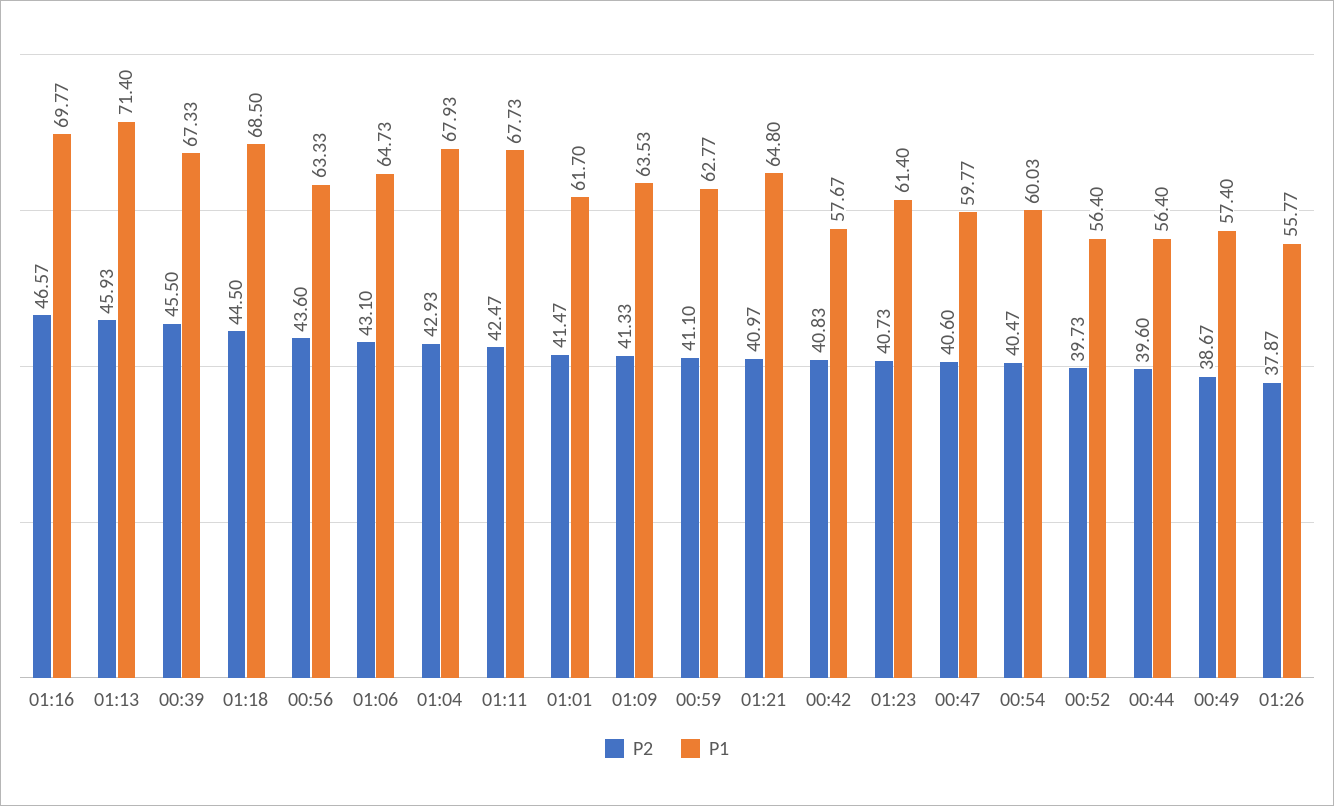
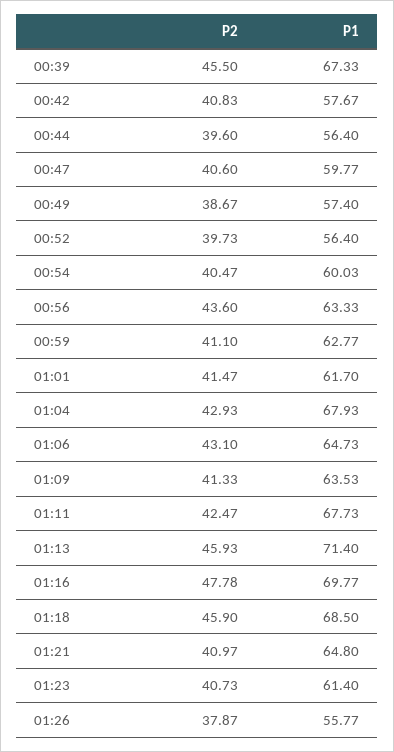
  {
    "P2": {
-     "01:16": 46.57,
+     "01:16": 47.78,
      "01:13": 45.93,
      "00:39": 45.5,
-     "01:18": 44.5,
+     "01:18": 45.9,
      "00:56": 43.6,
      "01:06": 43.1,
      "01:04": 42.93,
      "01:11": 42.47,
      "01:01": 41.47,
      "01:09": 41.33,
      "00:59": 41.1,
      "01:21": 40.97,
      "00:42": 40.83,
      "01:23": 40.73,
      "00:47": 40.6,
      "00:54": 40.47,
      "00:52": 39.73,
      "00:44": 39.6,
      "00:49": 38.67,
      "01:26": 37.87
    },
    "P1": {
      "01:16": 69.77,
      "01:13": 71.4,
      "00:39": 67.33,
      "01:18": 68.5,
      "00:56": 63.33,
      "01:06": 64.73,
      "01:04": 67.93,
      "01:11": 67.73,
      "01:01": 61.7,
      "01:09": 63.53,
      "00:59": 62.77,
      "01:21": 64.8,
      "00:42": 57.67,
      "01:23": 61.4,
      "00:47": 59.77,
      "00:54": 60.03,
      "00:52": 56.4,
      "00:44": 56.4,
      "00:49": 57.4,
      "01:26": 55.77
    }
  }

